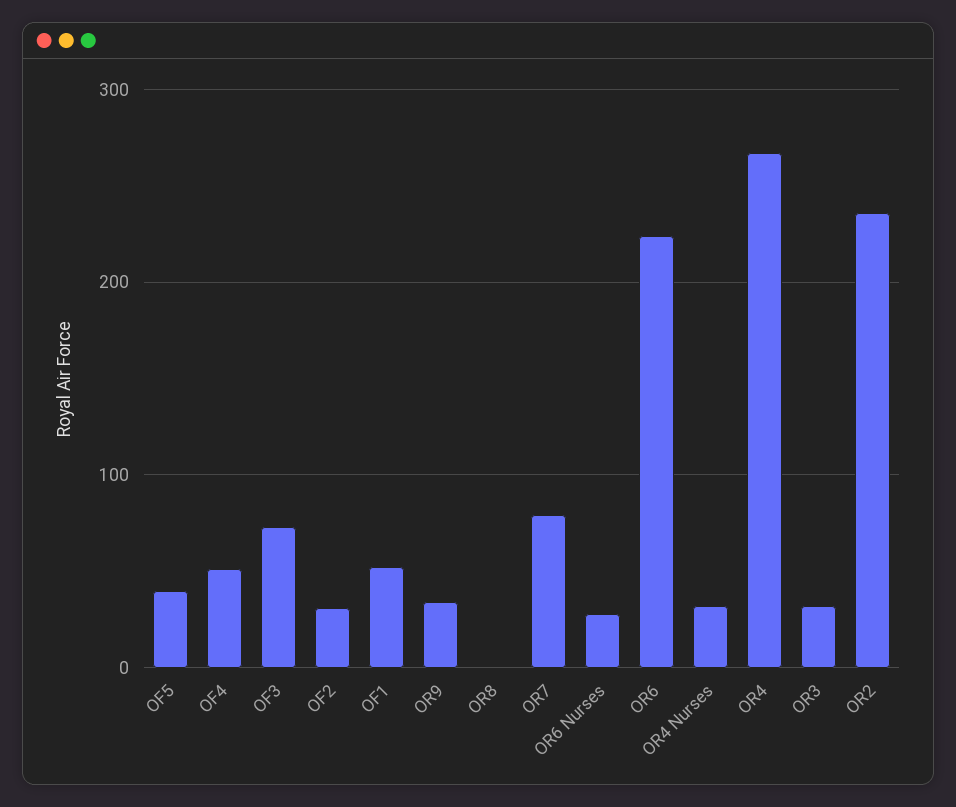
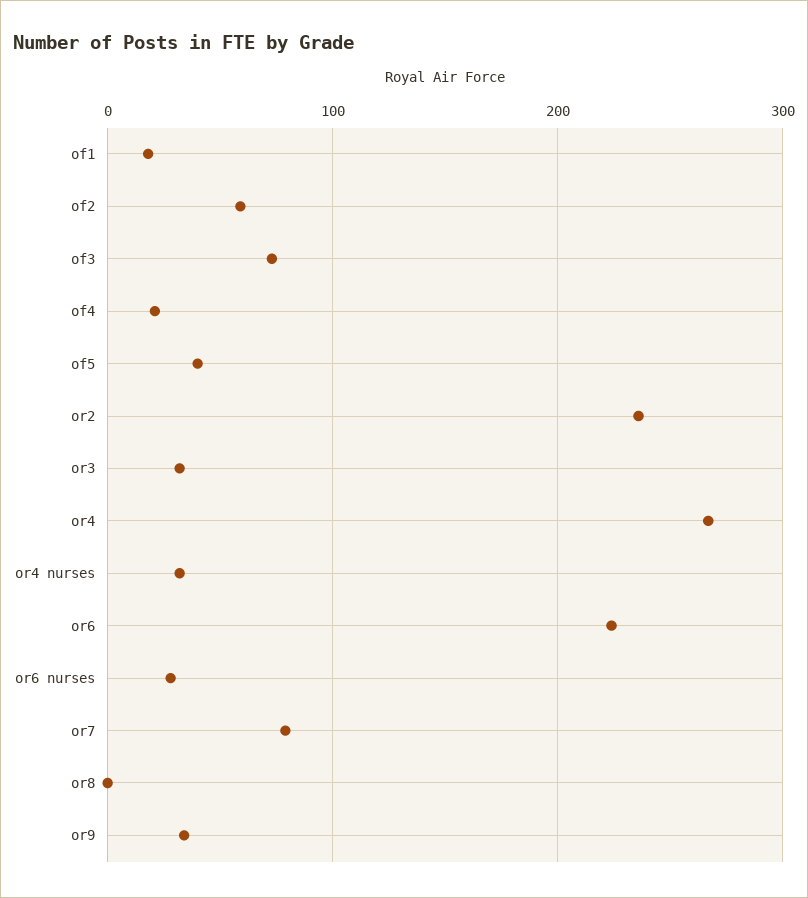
  {
    "OF5": 40,
-   "OF4": 50,
+   "OF4": 20,
    "OF3": 70,
-   "OF2": 30,
+   "OF2": 60,
-   "OF1": 50,
+   "OF1": 20,
    "OR9": 30,
    "OR8": 0,
    "OR7": 80,
    "OR6 Nurses": 30,
    "OR6": 220,
    "OR4 Nurses": 30,
    "OR4": 270,
    "OR3": 30,
    "OR2": 240
  }

